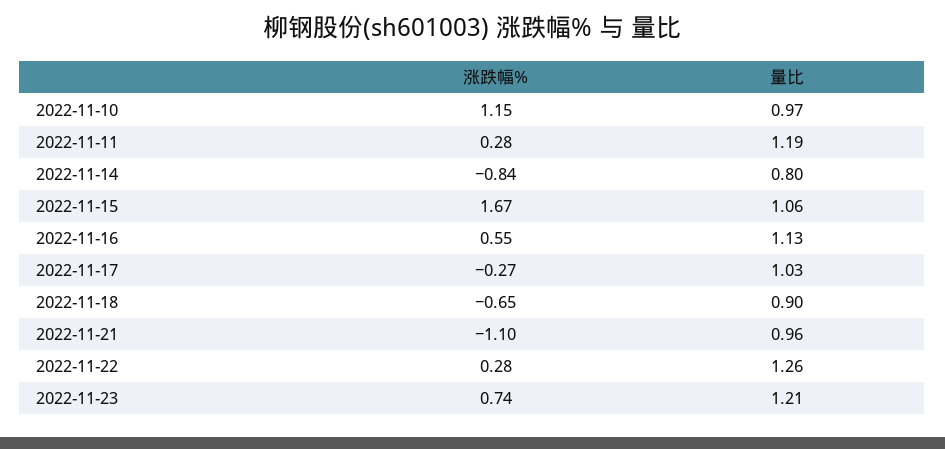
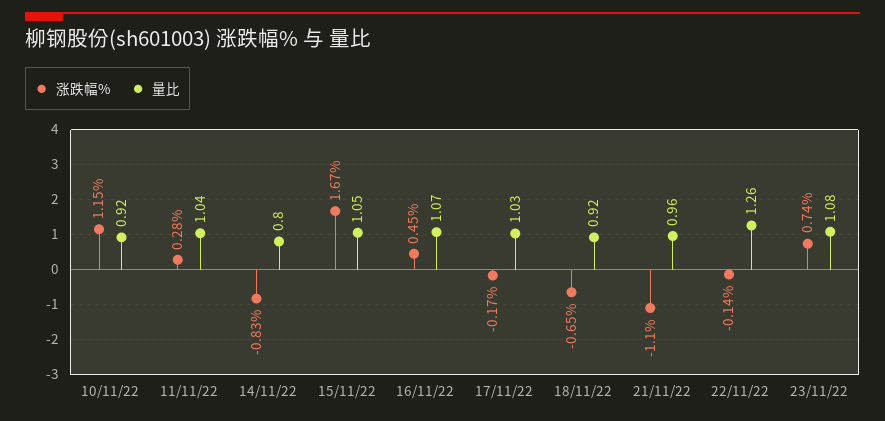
  {
    "涨跌幅%": {
      "2022-11-10": 1.15,
      "2022-11-11": 0.28,
-     "2022-11-14": -0.84,
+     "2022-11-14": -0.83,
      "2022-11-15": 1.67,
-     "2022-11-16": 0.55,
+     "2022-11-16": 0.45,
-     "2022-11-17": -0.27,
+     "2022-11-17": -0.17,
      "2022-11-18": -0.65,
      "2022-11-21": -1.1,
-     "2022-11-22": 0.28,
+     "2022-11-22": -0.14,
      "2022-11-23": 0.74
    },
    "量比": {
-     "2022-11-10": 0.97,
+     "2022-11-10": 0.92,
-     "2022-11-11": 1.19,
+     "2022-11-11": 1.04,
      "2022-11-14": 0.8,
-     "2022-11-15": 1.06,
+     "2022-11-15": 1.05,
-     "2022-11-16": 1.13,
+     "2022-11-16": 1.07,
      "2022-11-17": 1.03,
-     "2022-11-18": 0.9,
+     "2022-11-18": 0.92,
      "2022-11-21": 0.96,
      "2022-11-22": 1.26,
-     "2022-11-23": 1.21
+     "2022-11-23": 1.08
    }
  }

